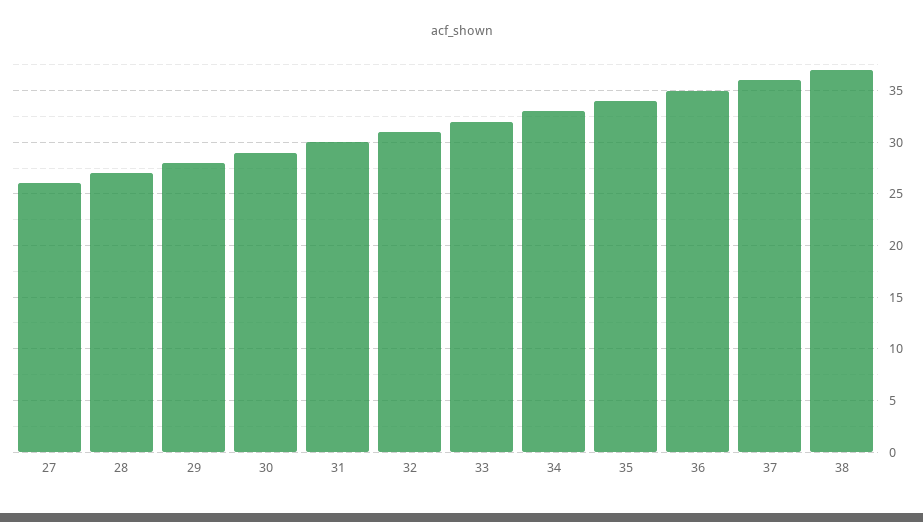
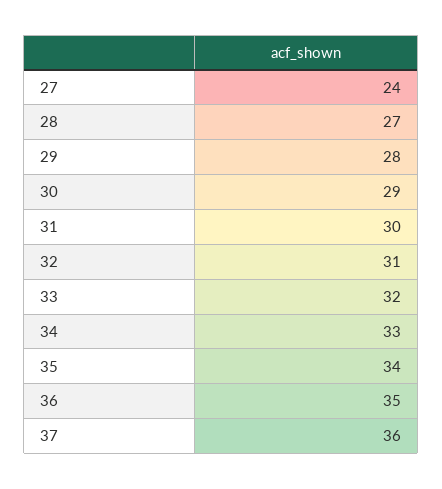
  {
-   "27": 26,
+   "27": 24,
    "28": 27,
    "29": 28,
    "30": 29,
    "31": 30,
    "32": 31,
    "33": 32,
    "34": 33,
    "35": 34,
    "36": 35,
-   "37": 36,
+   "37": 36
-   "38": 37
  }

